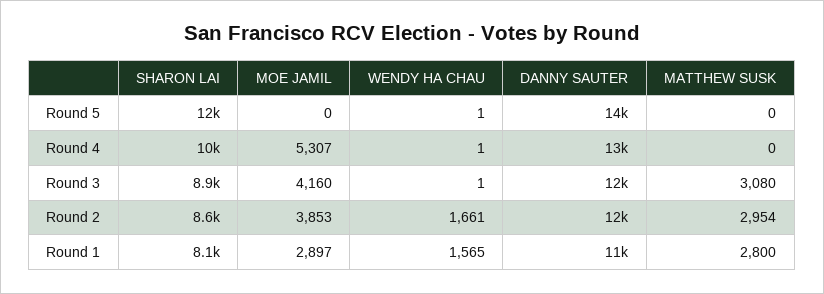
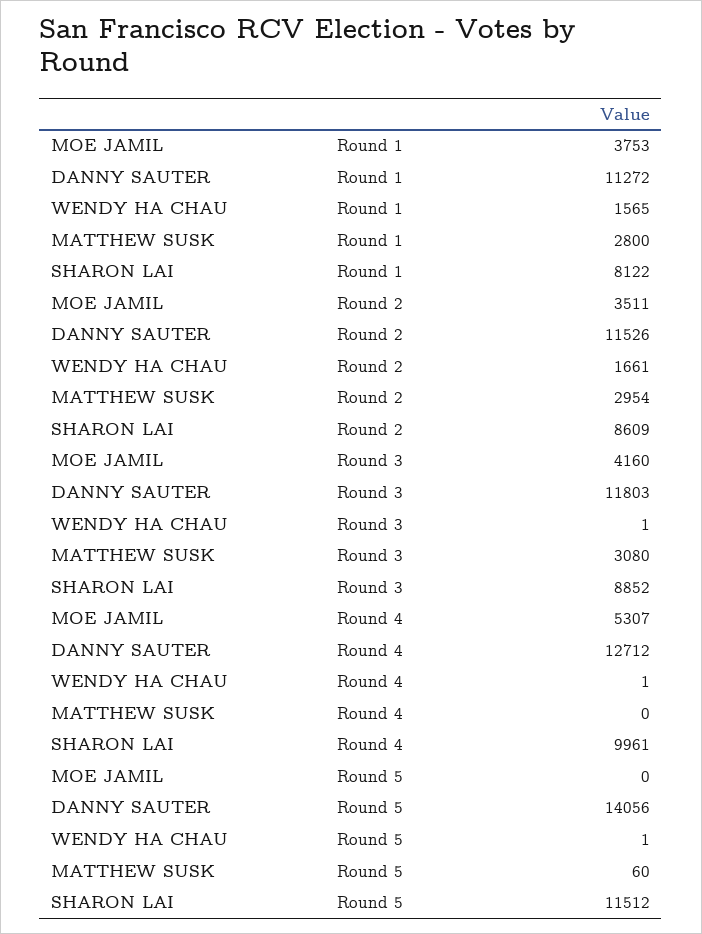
  {
    "SHARON LAI": {
      "Round 5": 11512,
      "Round 4": 9961,
      "Round 3": 8852,
      "Round 2": 8609,
      "Round 1": 8122
    },
    "MOE JAMIL": {
      "Round 5": 0,
      "Round 4": 5307,
      "Round 3": 4160,
-     "Round 2": 3853,
+     "Round 2": 3511,
-     "Round 1": 2897
+     "Round 1": 3753
    },
    "WENDY HA CHAU": {
      "Round 5": 1,
      "Round 4": 1,
      "Round 3": 1,
      "Round 2": 1661,
      "Round 1": 1565
    },
    "DANNY SAUTER": {
      "Round 5": 14056,
      "Round 4": 12712,
      "Round 3": 11803,
      "Round 2": 11526,
      "Round 1": 11272
    },
    "MATTHEW SUSK": {
-     "Round 5": 0,
+     "Round 5": 60,
      "Round 4": 0,
      "Round 3": 3080,
      "Round 2": 2954,
      "Round 1": 2800
    }
  }

